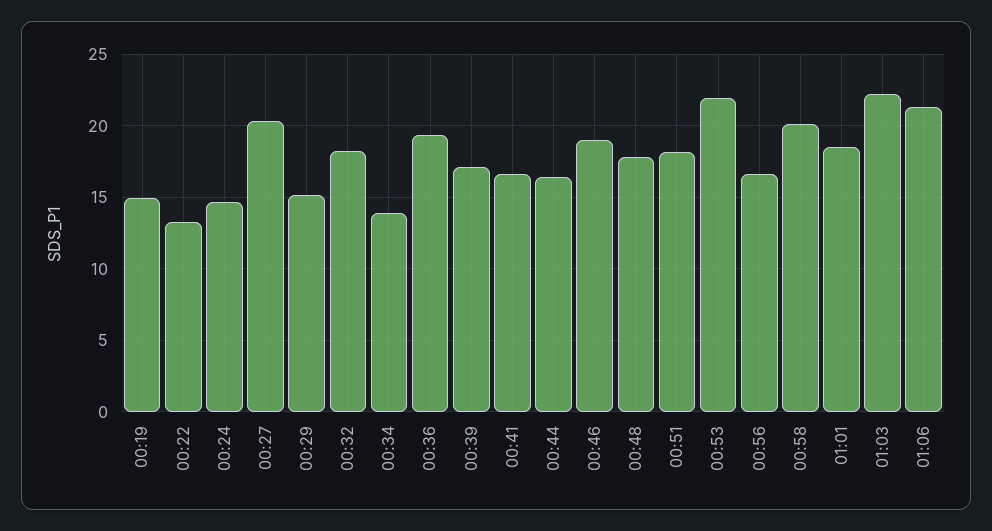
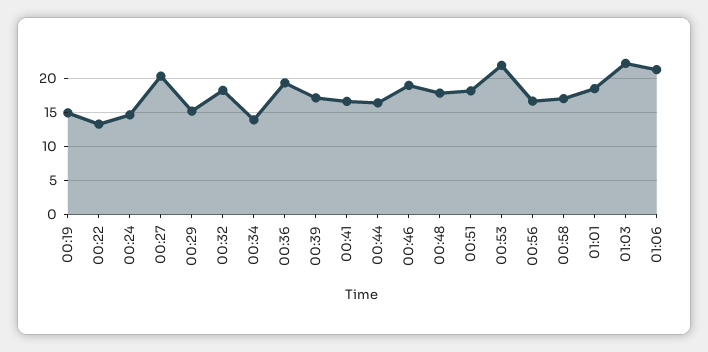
  {
    "00:19": 15,
    "00:22": 13.5,
    "00:24": 14.5,
    "00:27": 20.5,
    "00:29": 15,
    "00:32": 18.5,
    "00:34": 14,
    "00:36": 19.5,
    "00:39": 17,
    "00:41": 16.5,
    "00:44": 16.5,
    "00:46": 19,
    "00:48": 18,
    "00:51": 18,
    "00:53": 22,
    "00:56": 16.5,
-   "00:58": 20,
+   "00:58": 17,
    "01:01": 18.5,
    "01:03": 22,
    "01:06": 21.5
  }

